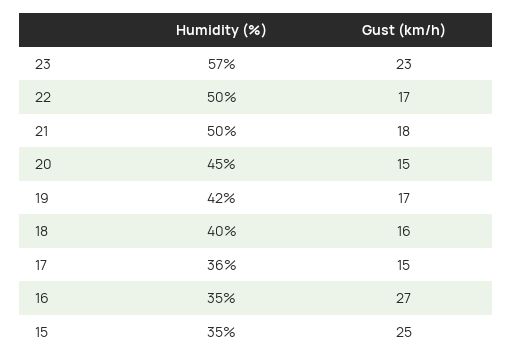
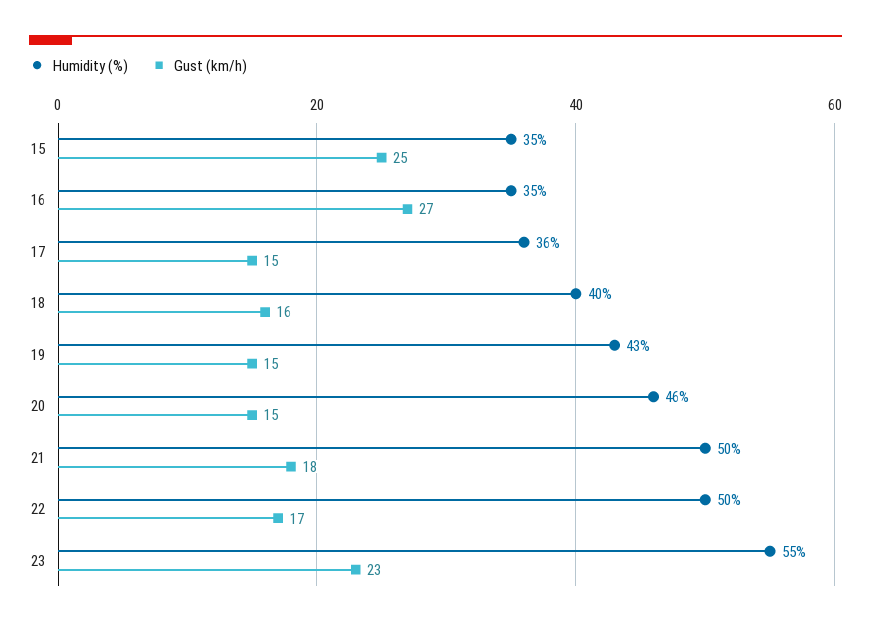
  {
    "Humidity (%)": {
-     "23": 57,
+     "23": 55,
      "22": 50,
      "21": 50,
-     "20": 45,
+     "20": 46,
-     "19": 42,
+     "19": 43,
      "18": 40,
      "17": 36,
      "16": 35,
      "15": 35
    },
    "Gust (km/h)": {
      "23": 23,
      "22": 17,
      "21": 18,
      "20": 15,
-     "19": 17,
+     "19": 15,
      "18": 16,
      "17": 15,
      "16": 27,
      "15": 25
    }
  }

